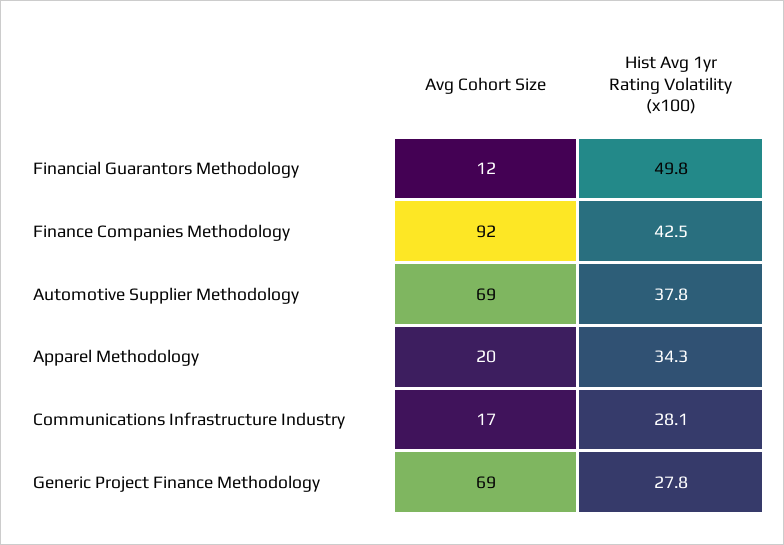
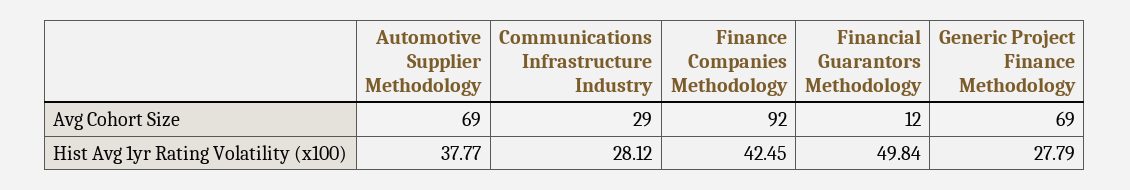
  {
    "Avg Cohort Size": {
      "Financial Guarantors Methodology": 12,
      "Finance Companies Methodology": 92,
      "Automotive Supplier Methodology": 69,
-     "Apparel Methodology": 20,
-     "Communications Infrastructure Industry": 17,
+     "Communications Infrastructure Industry": 29,
      "Generic Project Finance Methodology": 69
    },
    "Hist Avg 1yr Rating Volatility (x100)": {
      "Financial Guarantors Methodology": 49.84,
      "Finance Companies Methodology": 42.45,
      "Automotive Supplier Methodology": 37.77,
-     "Apparel Methodology": 34.3,
      "Communications Infrastructure Industry": 28.12,
      "Generic Project Finance Methodology": 27.79
    }
  }

